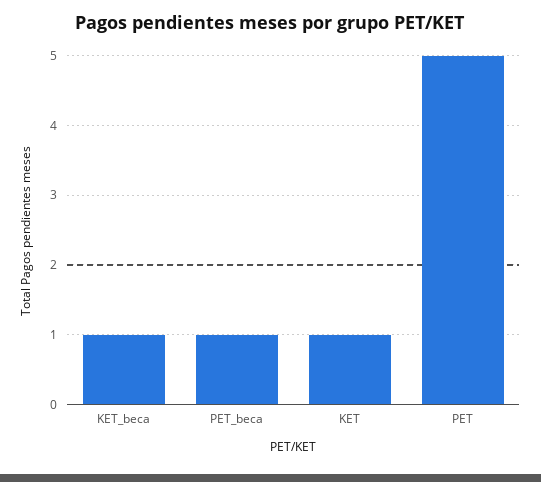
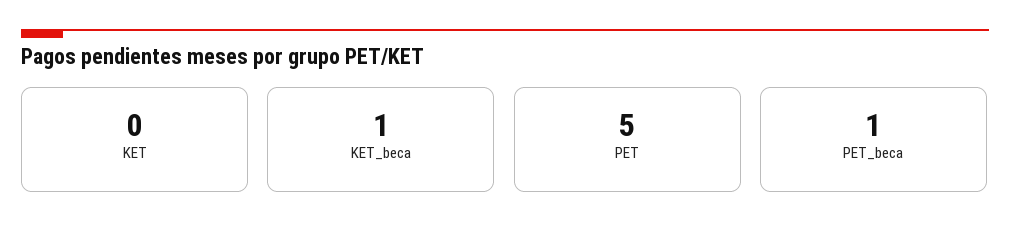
  {
    "KET_beca": 1,
    "PET_beca": 1,
-   "KET": 1,
+   "KET": 0,
    "PET": 5
  }

